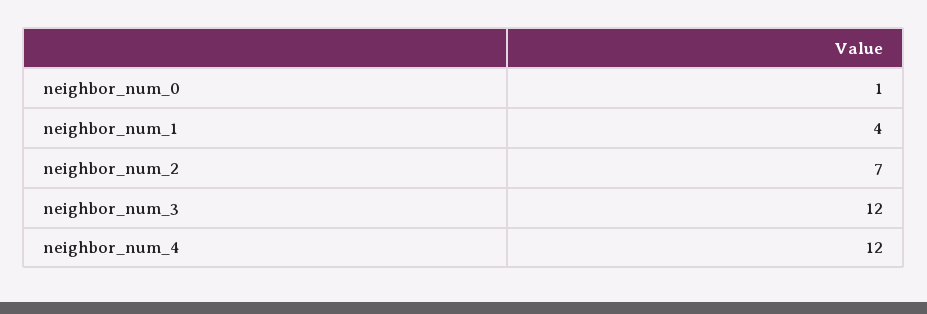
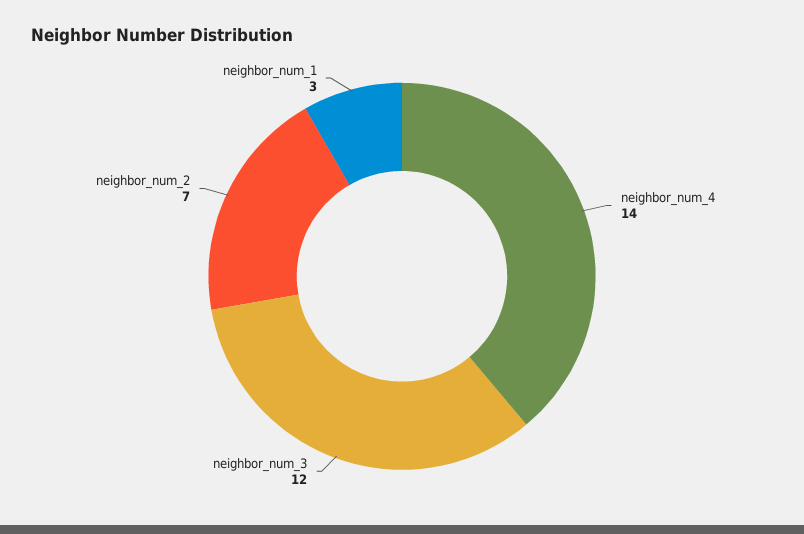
  {
-   "neighbor_num_0": 1,
-   "neighbor_num_1": 4,
+   "neighbor_num_1": 3,
    "neighbor_num_2": 7,
    "neighbor_num_3": 12,
-   "neighbor_num_4": 12
+   "neighbor_num_4": 14
  }

